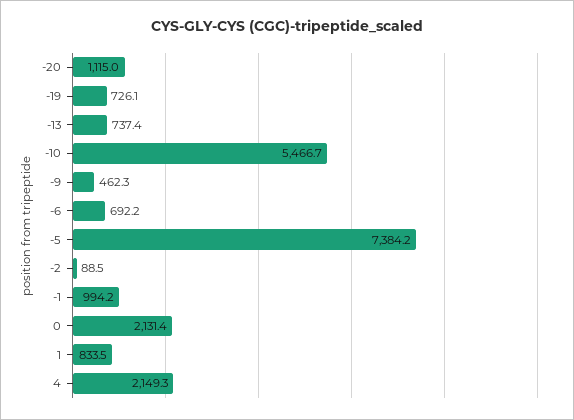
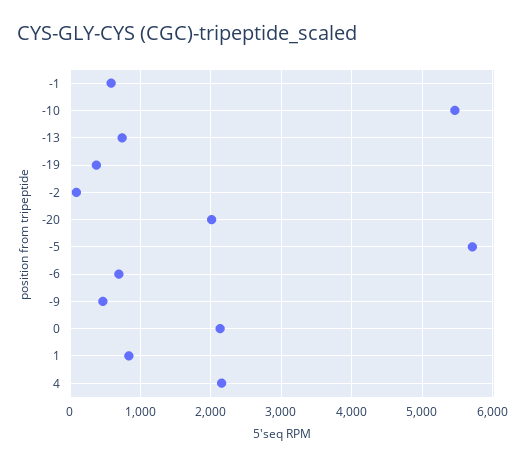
  {
-   "-20": 1115,
+   "-20": 2000,
-   "-19": 726.1,
+   "-19": 400,
    "-13": 737.4,
    "-10": 5466.7,
    "-9": 462.3,
    "-6": 692.2,
-   "-5": 7384.2,
+   "-5": 5700,
    "-2": 88.5,
-   "-1": 994.2,
+   "-1": 600,
    "0": 2131.4,
    "1": 833.5,
    "4": 2149.3
  }

